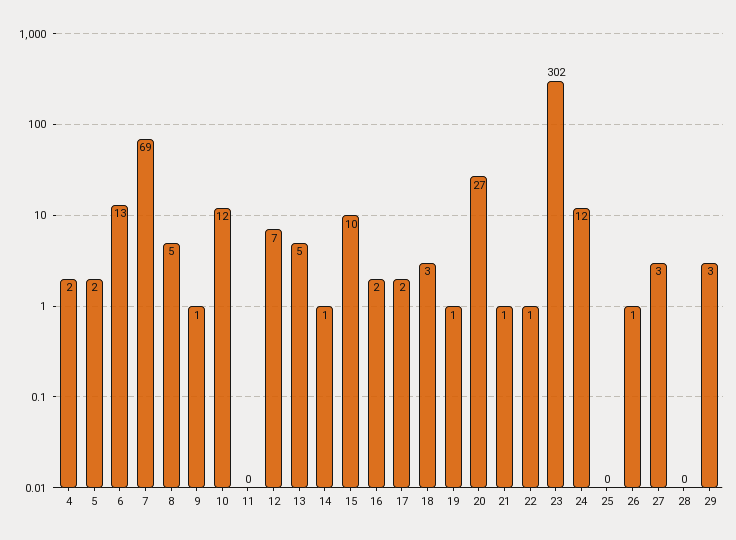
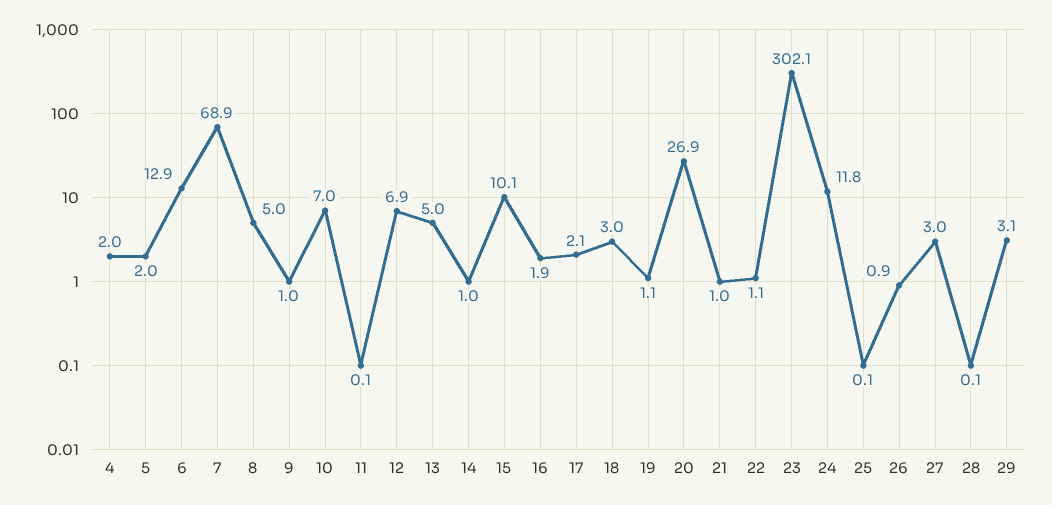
  {
    "4": 2,
    "5": 2,
    "6": 12.9,
    "7": 68.9,
    "8": 5,
    "9": 1,
-   "10": 12,
+   "10": 7,
    "11": 0.1,
    "12": 6.9,
    "13": 5,
    "14": 1,
    "15": 10.1,
    "16": 1.9,
    "17": 2.1,
    "18": 3,
    "19": 1.1,
    "20": 26.9,
    "21": 1,
    "22": 1.1,
    "23": 302.1,
    "24": 11.8,
    "25": 0.1,
    "26": 0.9,
    "27": 3,
    "28": 0.1,
    "29": 3.1
  }

